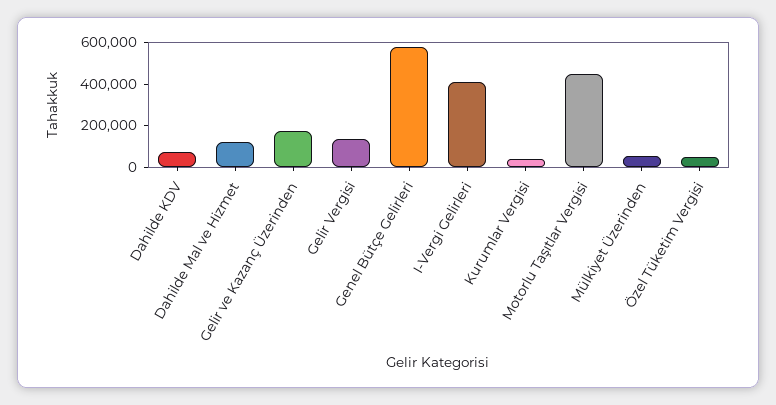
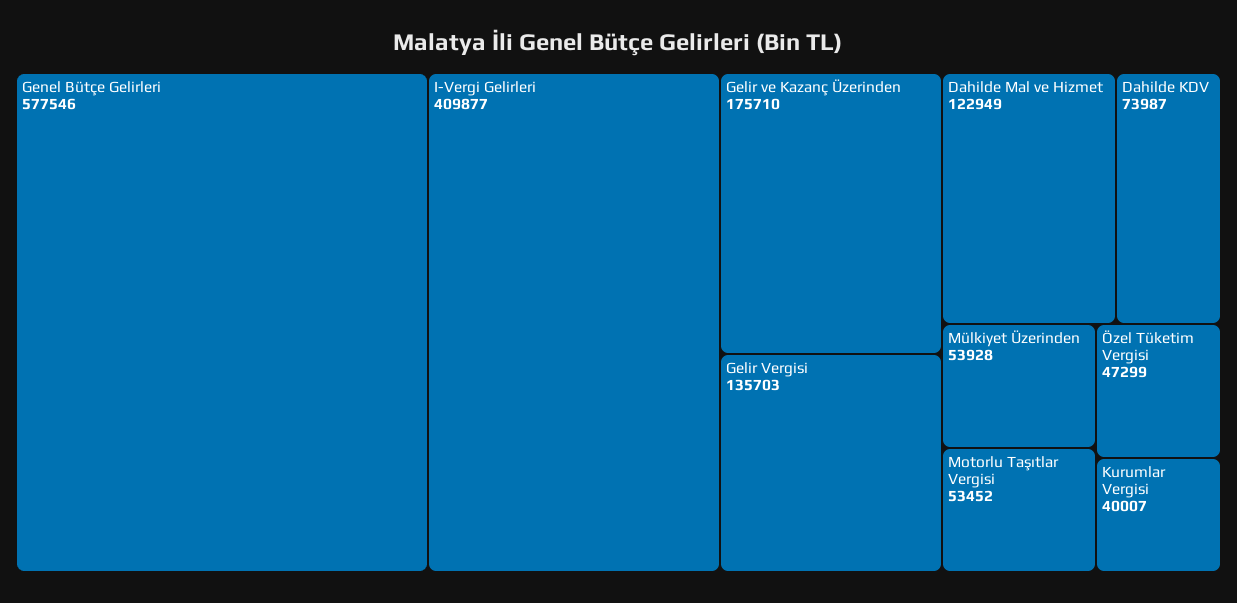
  {
    "Dahilde KDV": 73987,
    "Dahilde Mal ve Hizmet": 122949,
    "Gelir ve Kazanç Üzerinden": 175710,
    "Gelir Vergisi": 135703,
    "Genel Bütçe Gelirleri": 577546,
    "I-Vergi Gelirleri": 409877,
    "Kurumlar Vergisi": 40007,
-   "Motorlu Taşıtlar Vergisi": 450000,
+   "Motorlu Taşıtlar Vergisi": 53452,
    "Mülkiyet Üzerinden": 53928,
    "Özel Tüketim Vergisi": 47299
  }

